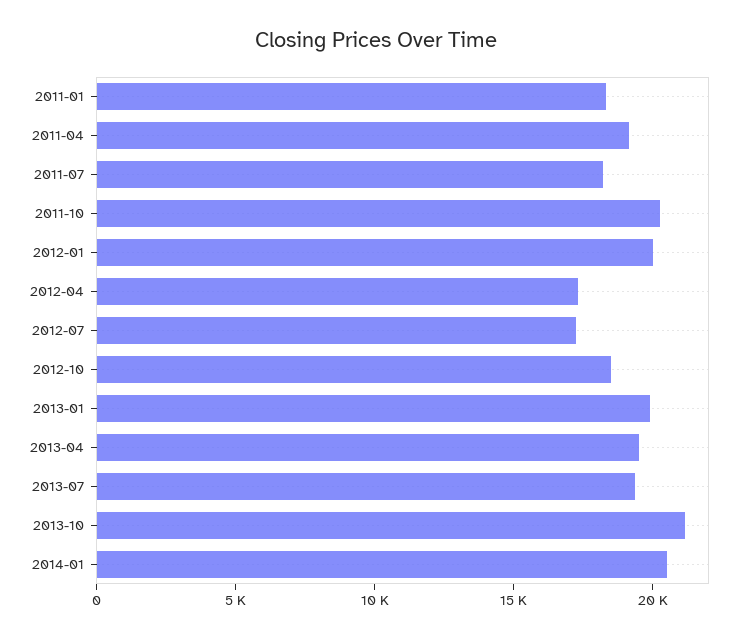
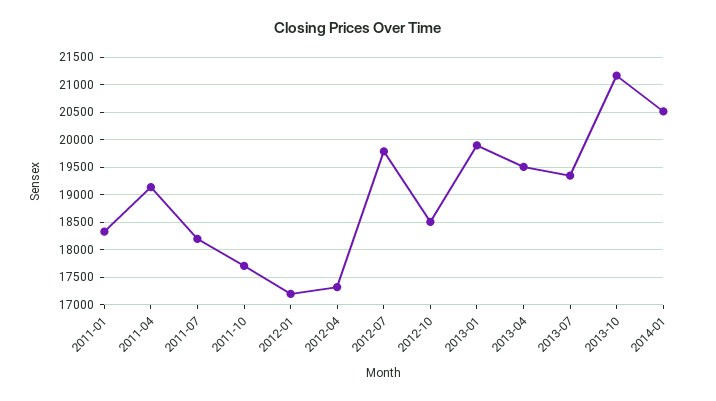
  {
    "2011-01": 18250,
    "2011-04": 19250,
    "2011-07": 18250,
-   "2011-10": 20000,
+   "2011-10": 17750,
-   "2012-01": 20000,
+   "2012-01": 17250,
    "2012-04": 17250,
-   "2012-07": 17000,
+   "2012-07": 19750,
    "2012-10": 18500,
    "2013-01": 20000,
    "2013-04": 19500,
    "2013-07": 19250,
    "2013-10": 21250,
    "2014-01": 20500
  }

